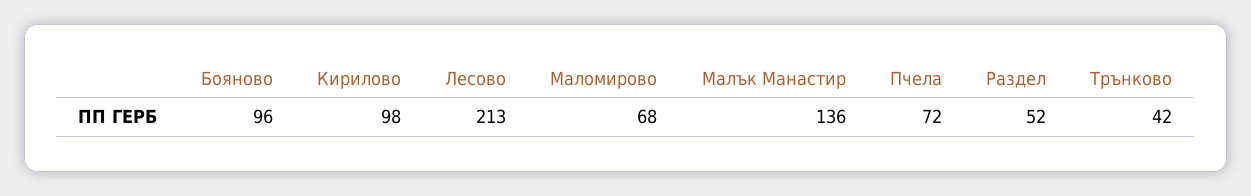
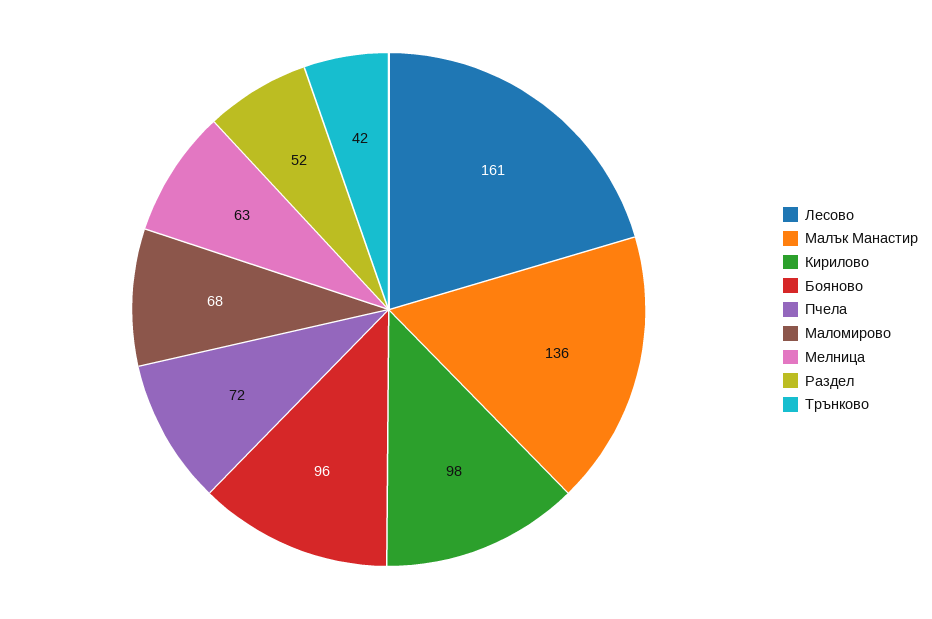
  {
    "Бояново": 96,
    "Кирилово": 98,
-   "Лесово": 213,
+   "Лесово": 161,
    "Маломирово": 68,
    "Малък Манастир": 136,
    "Пчела": 72,
    "Раздел": 52,
-   "Трънково": 42
+   "Трънково": 42,
+   "Мелница": 63
  }

